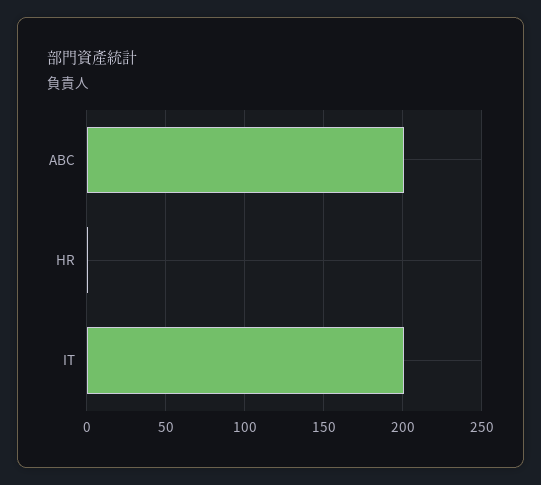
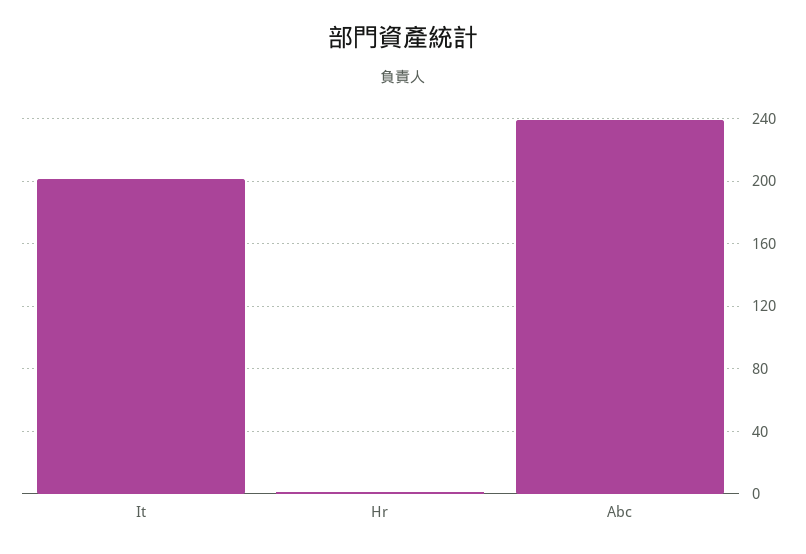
  {
-   "ABC": 200,
+   "ABC": 240,
    "HR": 0,
    "IT": 200
  }

